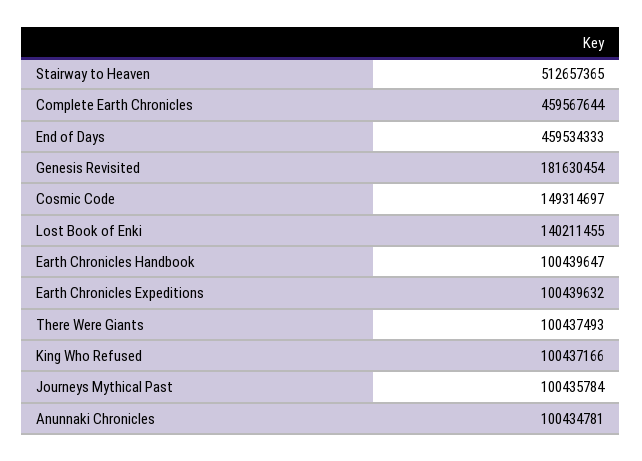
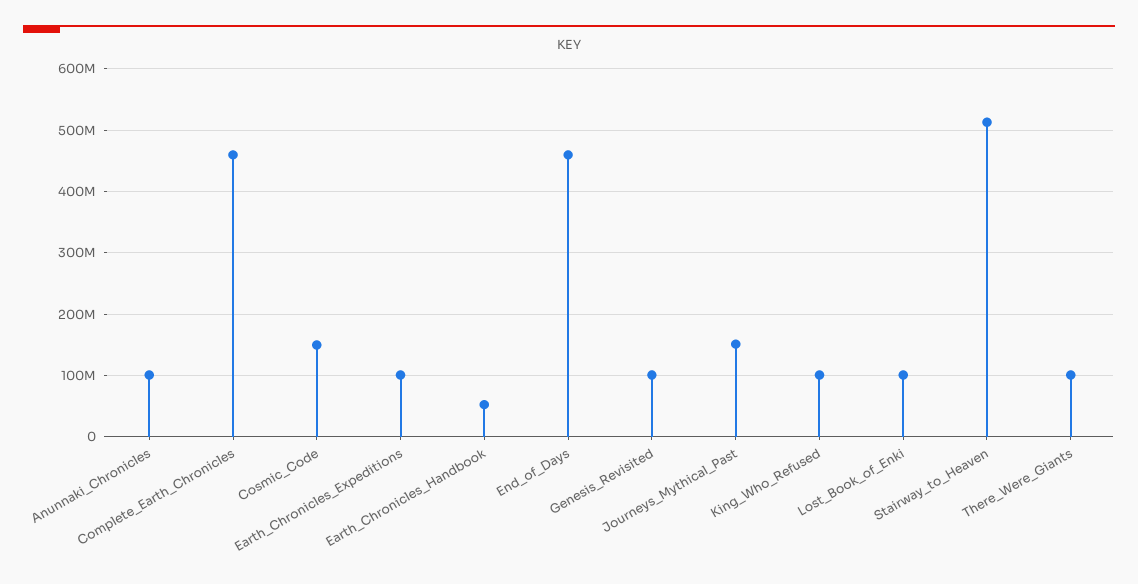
  {
    "Stairway to Heaven": 512657365,
    "Complete Earth Chronicles": 459567644,
    "End of Days": 459534333,
-   "Genesis Revisited": 181630454,
+   "Genesis Revisited": 100000000,
    "Cosmic Code": 149314697,
-   "Lost Book of Enki": 140211455,
+   "Lost Book of Enki": 100000000,
-   "Earth Chronicles Handbook": 100439647,
+   "Earth Chronicles Handbook": 50000000,
    "Earth Chronicles Expeditions": 100439632,
    "There Were Giants": 100437493,
    "King Who Refused": 100437166,
-   "Journeys Mythical Past": 100435784,
+   "Journeys Mythical Past": 150000000,
    "Anunnaki Chronicles": 100434781
  }

